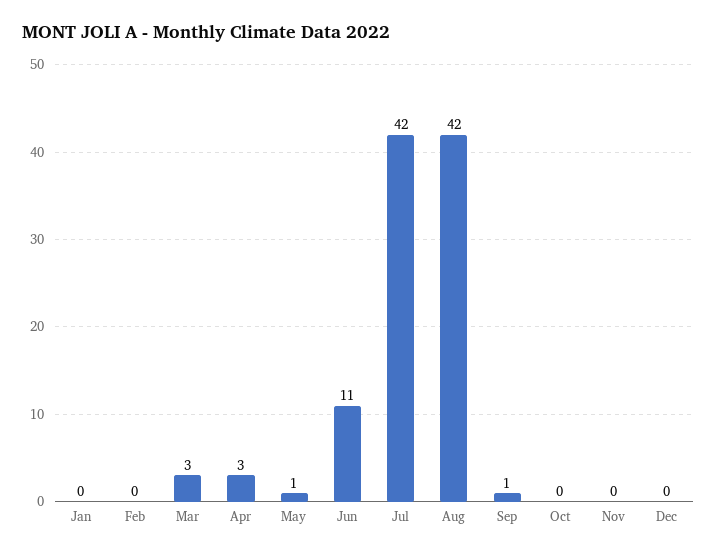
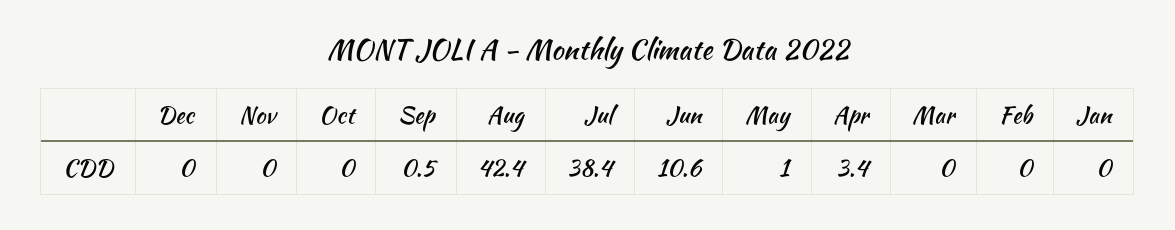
  {
    "Jan": 0,
    "Feb": 0,
-   "Mar": 3,
+   "Mar": 0,
    "Apr": 3.4,
    "May": 1,
    "Jun": 10.6,
-   "Jul": 42,
+   "Jul": 38.4,
    "Aug": 42.4,
    "Sep": 0.5,
    "Oct": 0,
    "Nov": 0,
    "Dec": 0
  }

